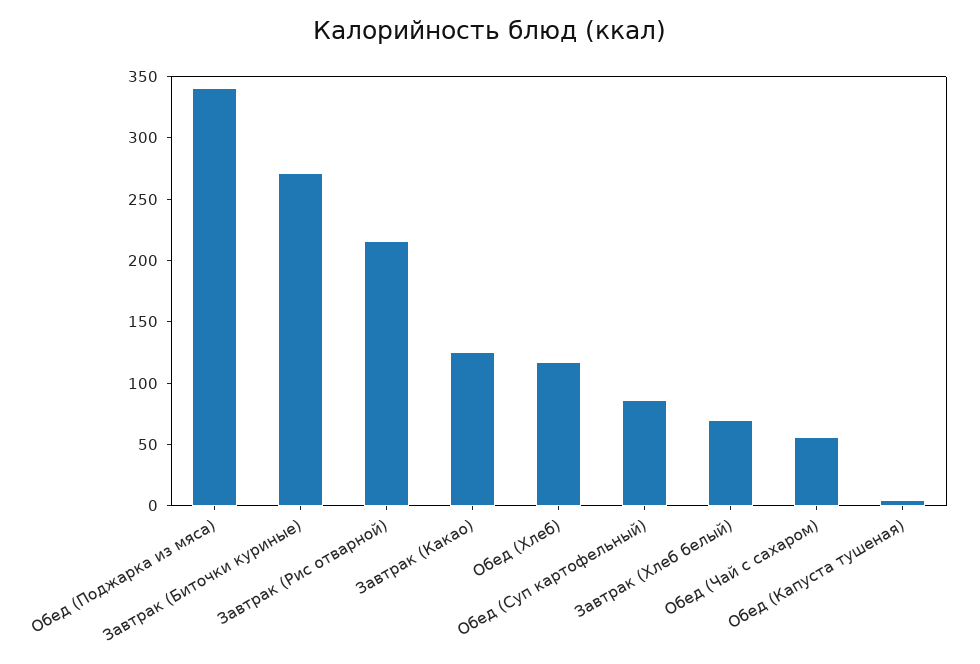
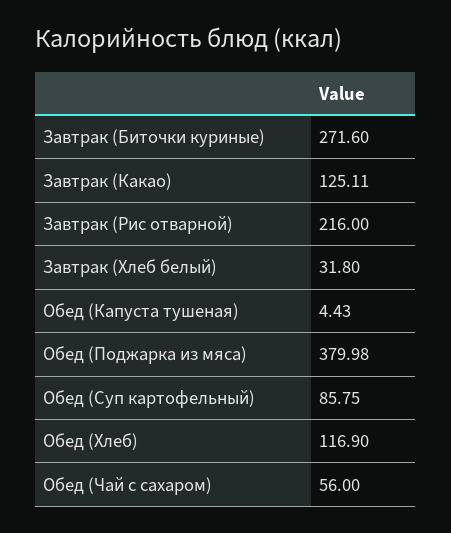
  {
-   "Обед (Поджарка из мяса)": 340,
+   "Обед (Поджарка из мяса)": 379.98,
    "Завтрак (Биточки куриные)": 271.6,
    "Завтрак (Рис отварной)": 216,
    "Завтрак (Какао)": 125.11,
    "Обед (Хлеб)": 116.9,
    "Обед (Суп картофельный)": 85.75,
-   "Завтрак (Хлеб белый)": 70,
+   "Завтрак (Хлеб белый)": 31.8,
    "Обед (Чай с сахаром)": 56,
    "Обед (Капуста тушеная)": 4.43
  }

